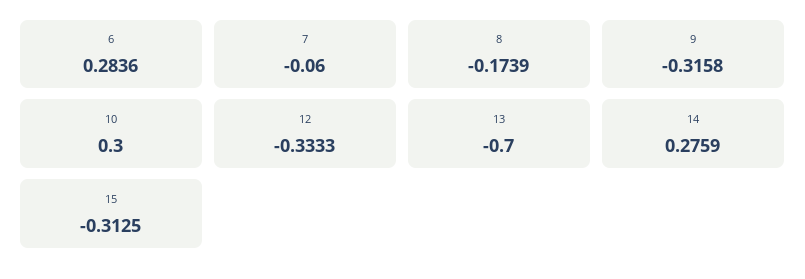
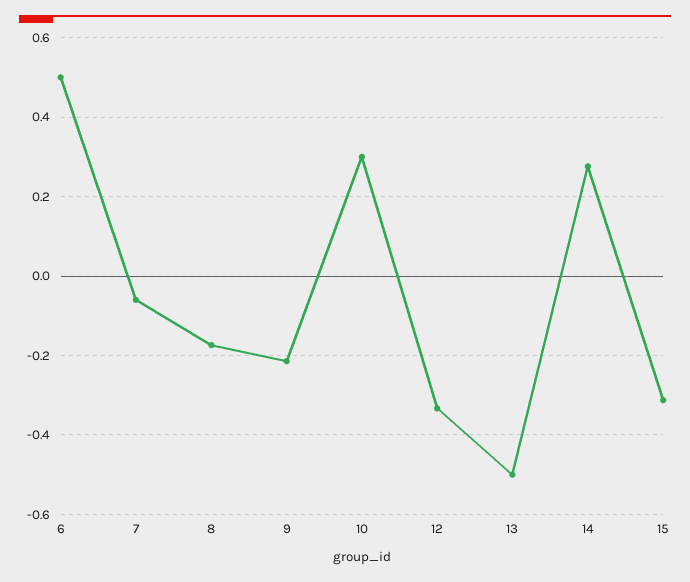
  {
-   "6": 0.2836,
+   "6": 0.5,
    "7": -0.06,
    "8": -0.1739,
-   "9": -0.3158,
+   "9": -0.22,
    "10": 0.3,
    "12": -0.3333,
-   "13": -0.7,
+   "13": -0.5,
    "14": 0.2759,
    "15": -0.3125
  }

